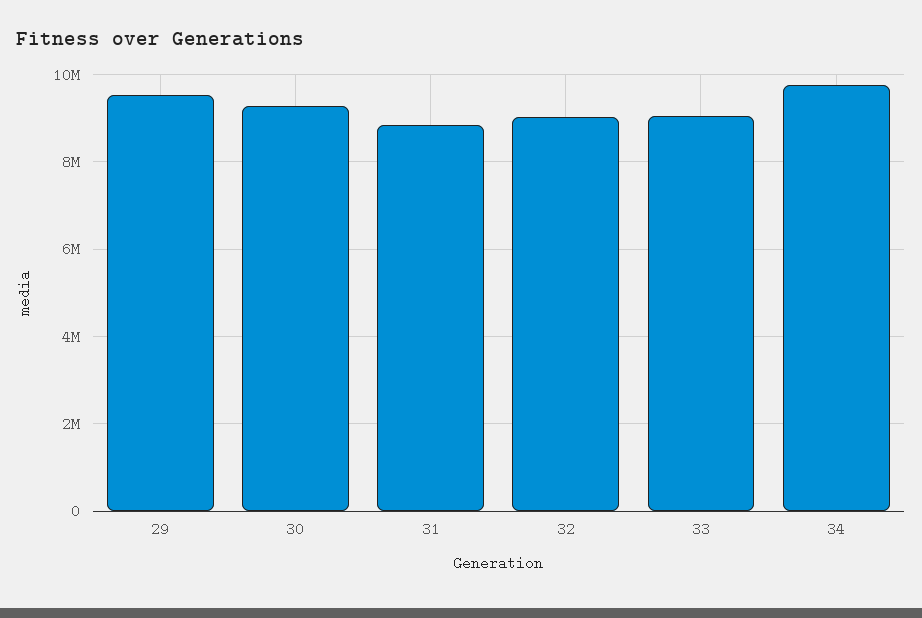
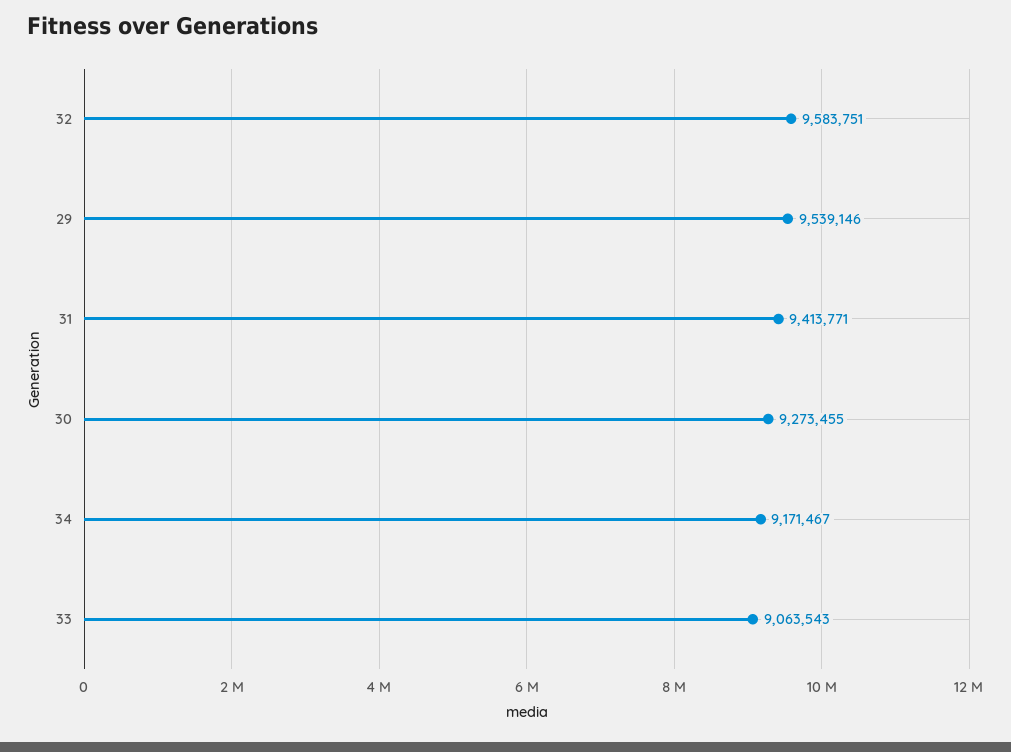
  {
    "29": 9539146,
    "30": 9273455,
-   "31": 8800000,
+   "31": 9413771,
-   "32": 9000000,
+   "32": 9583751,
    "33": 9063543,
-   "34": 9800000
+   "34": 9171467
  }

